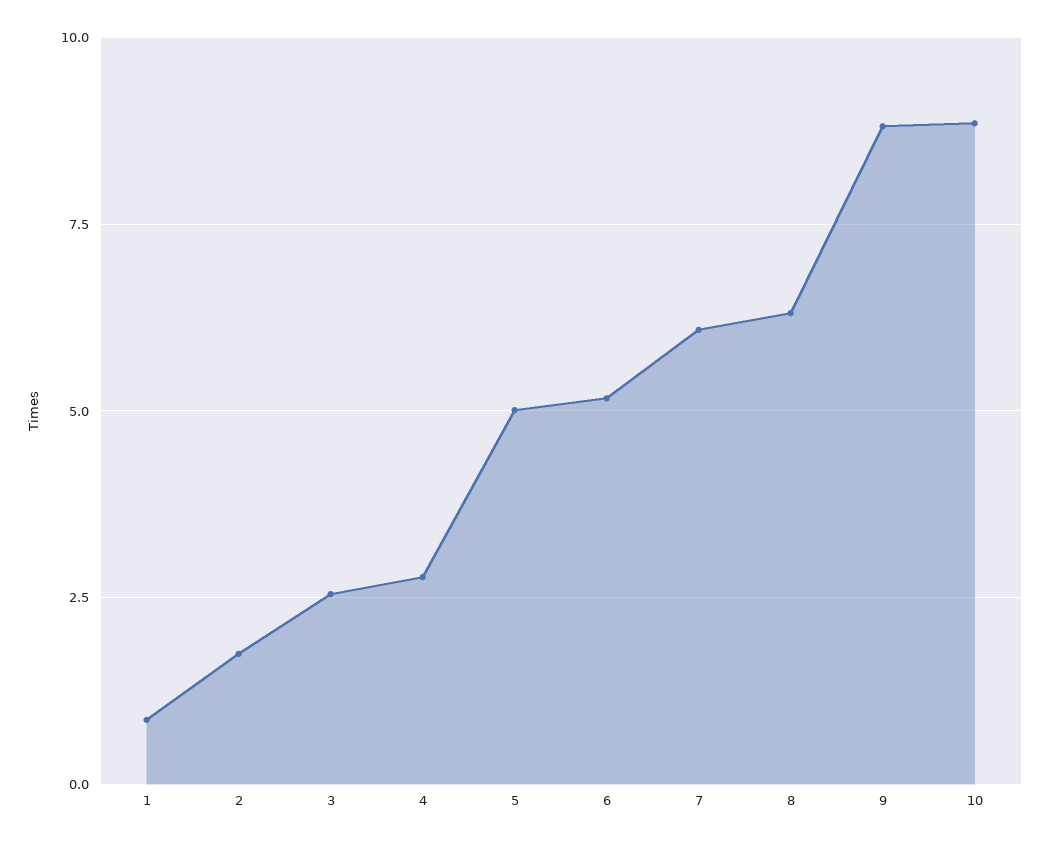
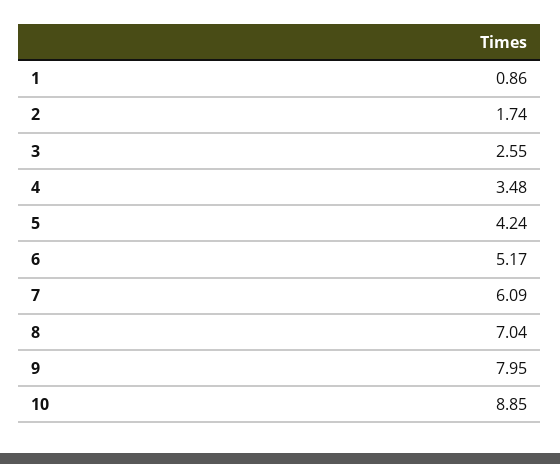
  {
    "1": 0.86,
    "2": 1.74,
    "3": 2.55,
-   "4": 2.75,
+   "4": 3.48,
-   "5": 5,
+   "5": 4.24,
    "6": 5.17,
    "7": 6.09,
-   "8": 6.25,
+   "8": 7.04,
-   "9": 8.75,
+   "9": 7.95,
    "10": 8.85
  }

